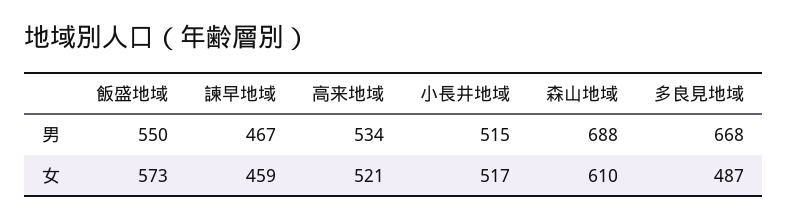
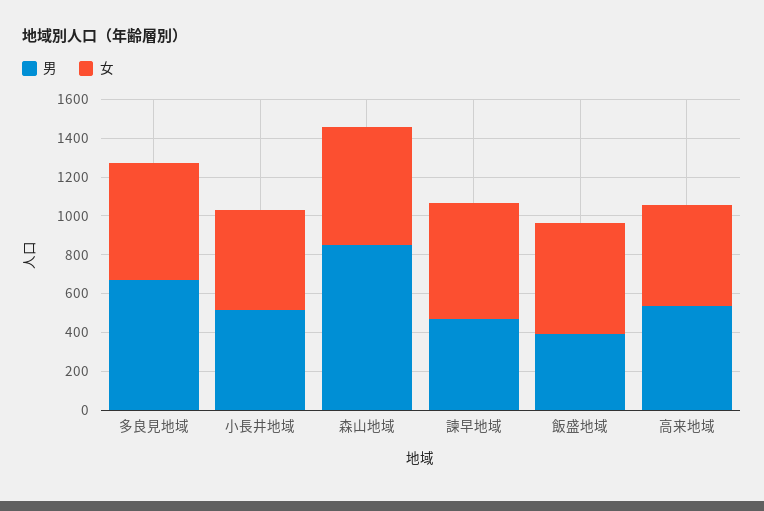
  {
    "男": {
-     "飯盛地域": 550,
+     "飯盛地域": 400,
      "諫早地域": 467,
      "高来地域": 534,
      "小長井地域": 515,
-     "森山地域": 688,
+     "森山地域": 850,
      "多良見地域": 668
    },
    "女": {
      "飯盛地域": 573,
-     "諫早地域": 459,
+     "諫早地域": 600,
      "高来地域": 521,
      "小長井地域": 517,
      "森山地域": 610,
-     "多良見地域": 487
+     "多良見地域": 600
    }
  }

